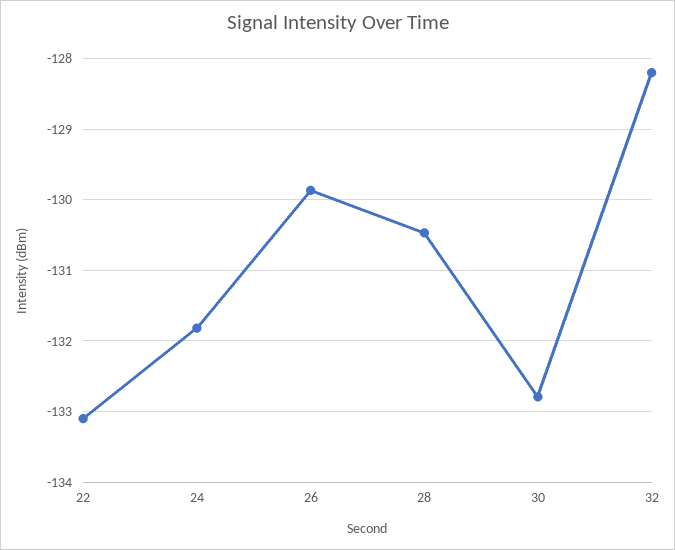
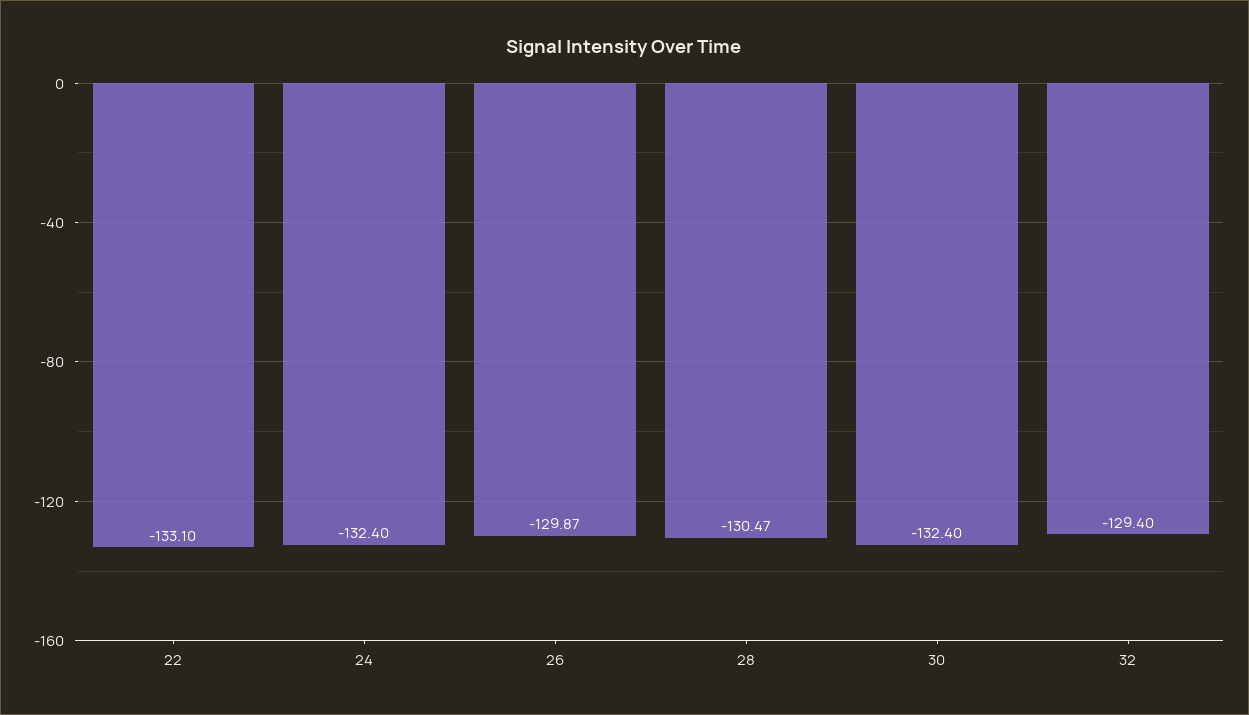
  {
    "22": -133.1,
-   "24": -131.8,
+   "24": -132.4,
    "26": -129.87,
    "28": -130.47,
-   "30": -132.8,
+   "30": -132.4,
-   "32": -128.2
+   "32": -129.4
  }

